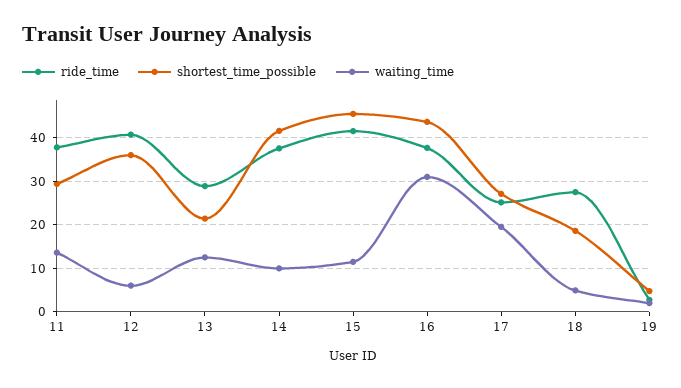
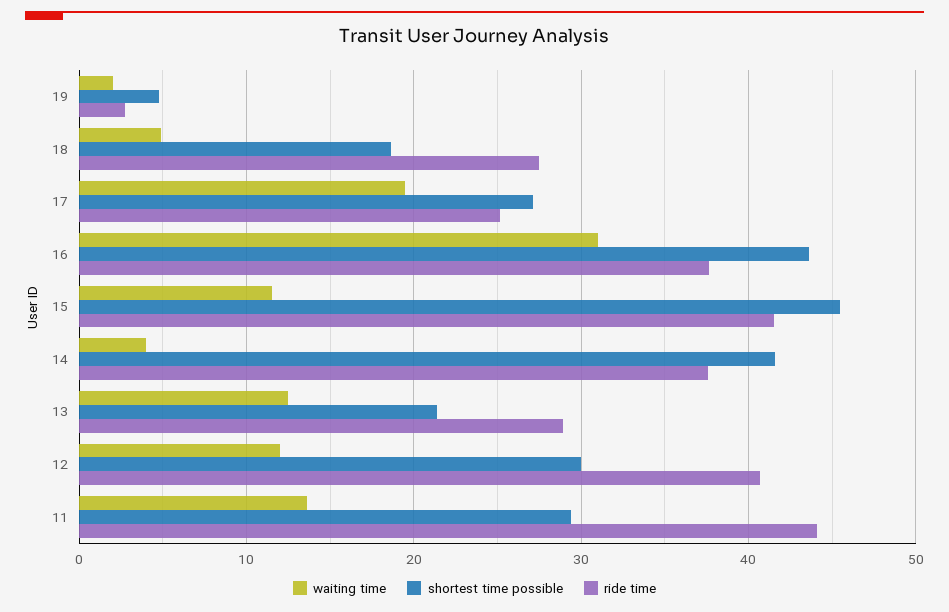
  {
    "ride_time": {
-     "11": 38,
+     "11": 44,
      "12": 41,
      "13": 29,
      "14": 38,
      "15": 42,
      "16": 38,
      "17": 25,
      "18": 27,
      "19": 3
    },
    "shortest_time_possible": {
      "11": 29,
-     "12": 36,
+     "12": 30,
      "13": 21,
      "14": 42,
      "15": 45,
      "16": 44,
      "17": 27,
      "18": 19,
      "19": 5
    },
    "waiting_time": {
      "11": 14,
-     "12": 6,
+     "12": 12,
      "13": 13,
-     "14": 10,
+     "14": 4,
      "15": 12,
      "16": 31,
      "17": 20,
      "18": 5,
      "19": 2
    }
  }

